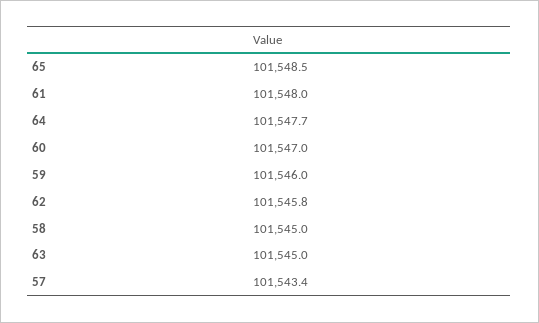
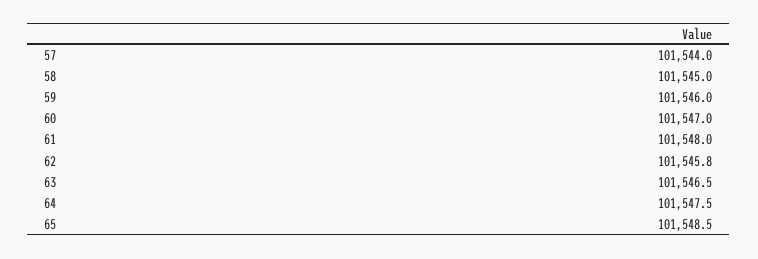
  {
    "65": 101548.5,
    "61": 101548,
-   "64": 101547.7,
+   "64": 101547.5,
    "60": 101547,
    "59": 101546,
    "62": 101545.8,
    "58": 101545,
-   "63": 101545,
+   "63": 101546.5,
-   "57": 101543.4
+   "57": 101544
  }

